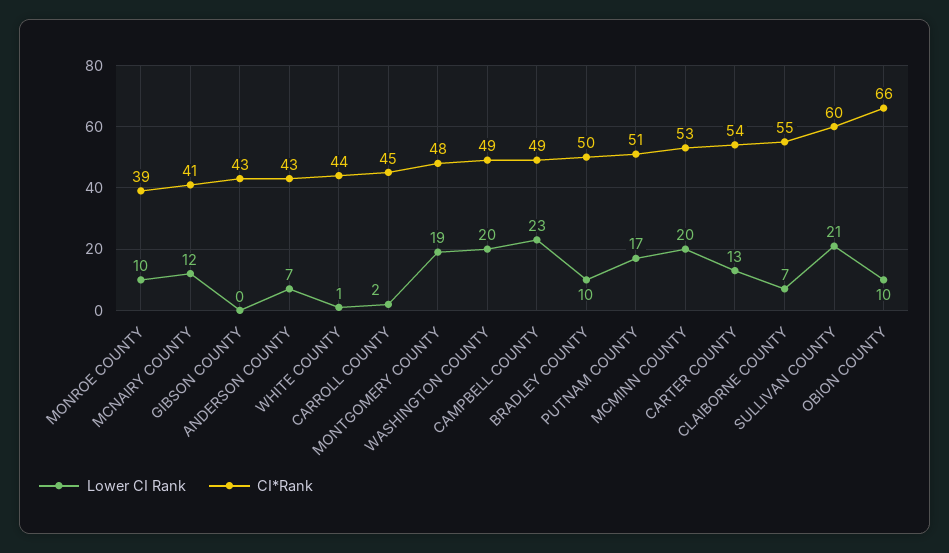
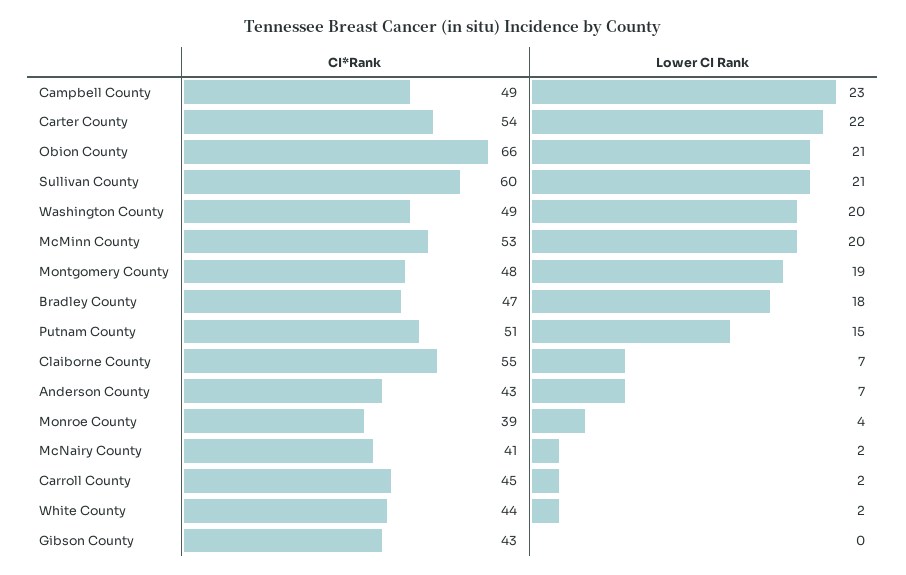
  {
    "Lower CI Rank": {
-     "MONROE COUNTY": 10,
+     "MONROE COUNTY": 4,
-     "MCNAIRY COUNTY": 12,
+     "MCNAIRY COUNTY": 2,
      "GIBSON COUNTY": 0,
      "ANDERSON COUNTY": 7,
-     "WHITE COUNTY": 1,
+     "WHITE COUNTY": 2,
      "CARROLL COUNTY": 2,
      "MONTGOMERY COUNTY": 19,
      "WASHINGTON COUNTY": 20,
      "CAMPBELL COUNTY": 23,
-     "BRADLEY COUNTY": 10,
+     "BRADLEY COUNTY": 18,
-     "PUTNAM COUNTY": 17,
+     "PUTNAM COUNTY": 15,
      "MCMINN COUNTY": 20,
-     "CARTER COUNTY": 13,
+     "CARTER COUNTY": 22,
      "CLAIBORNE COUNTY": 7,
      "SULLIVAN COUNTY": 21,
-     "OBION COUNTY": 10
+     "OBION COUNTY": 21
    },
    "CI*Rank": {
      "MONROE COUNTY": 39,
      "MCNAIRY COUNTY": 41,
      "GIBSON COUNTY": 43,
      "ANDERSON COUNTY": 43,
      "WHITE COUNTY": 44,
      "CARROLL COUNTY": 45,
      "MONTGOMERY COUNTY": 48,
      "WASHINGTON COUNTY": 49,
      "CAMPBELL COUNTY": 49,
-     "BRADLEY COUNTY": 50,
+     "BRADLEY COUNTY": 47,
      "PUTNAM COUNTY": 51,
      "MCMINN COUNTY": 53,
      "CARTER COUNTY": 54,
      "CLAIBORNE COUNTY": 55,
      "SULLIVAN COUNTY": 60,
      "OBION COUNTY": 66
    }
  }

